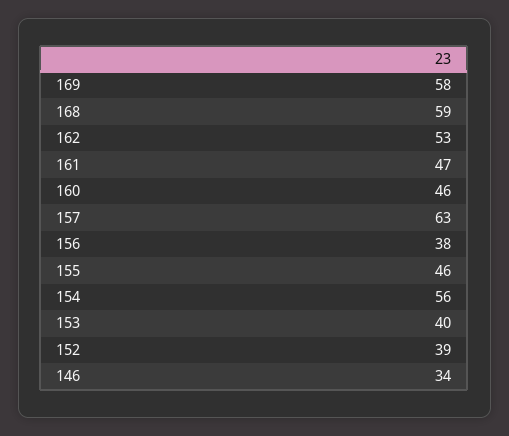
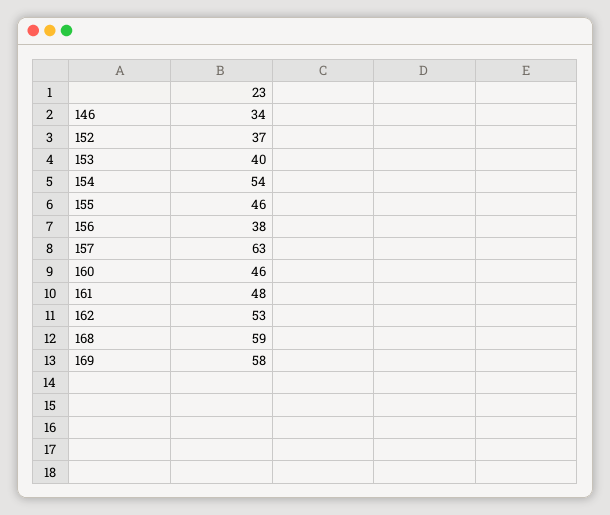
  {
    "169": 58,
    "168": 59,
    "162": 53,
-   "161": 47,
+   "161": 48,
    "160": 46,
    "157": 63,
    "156": 38,
    "155": 46,
-   "154": 56,
+   "154": 54,
    "153": 40,
-   "152": 39,
+   "152": 37,
    "146": 34
  }

